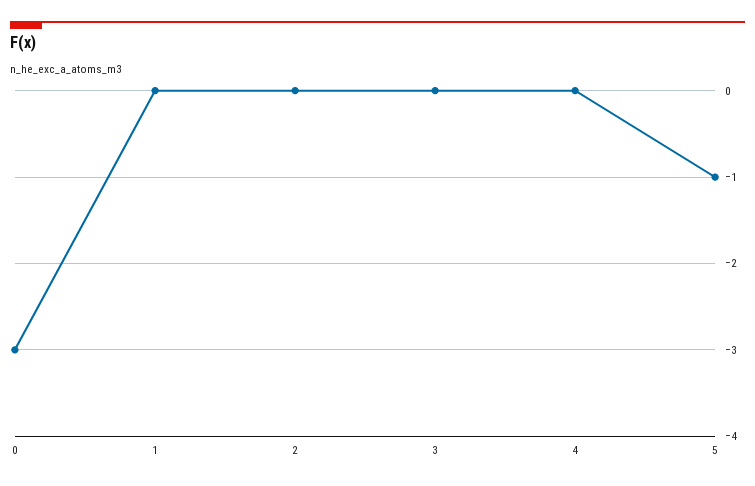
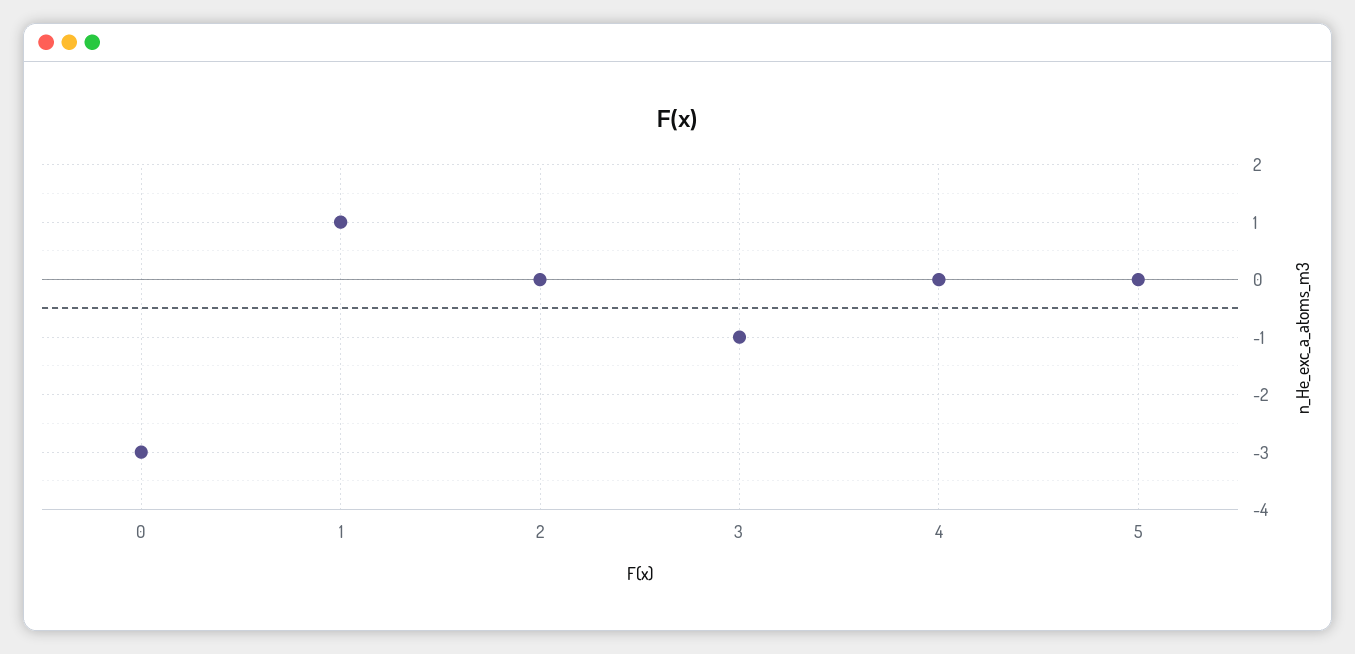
  {
    "0": -3,
-   "1": 0,
+   "1": 1,
    "2": 0,
-   "3": 0,
+   "3": -1,
    "4": 0,
-   "5": -1
+   "5": 0
  }

